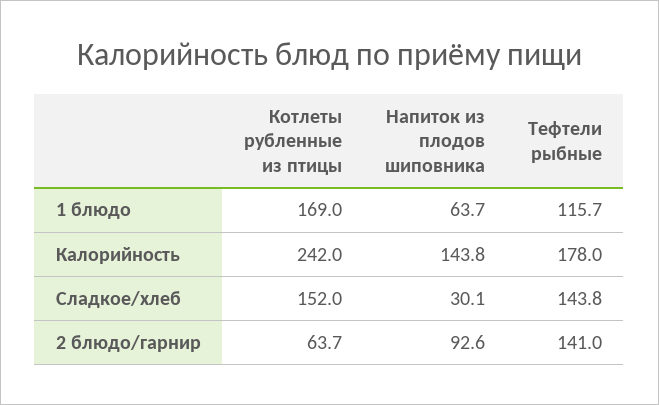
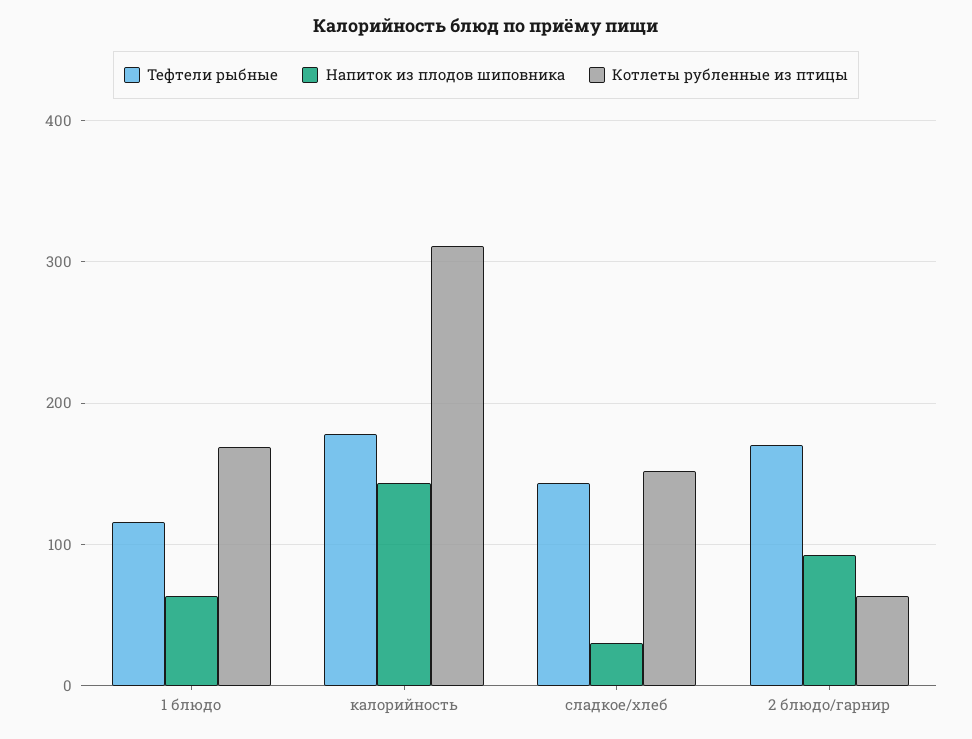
  {
    "Котлеты рубленные из птицы": {
      "1 блюдо": 169,
-     "Калорийность": 242,
+     "Калорийность": 310,
      "Сладкое/хлеб": 152,
      "2 блюдо/гарнир": 63.7
    },
    "Напиток из плодов шиповника": {
      "1 блюдо": 63.7,
      "Калорийность": 143.8,
      "Сладкое/хлеб": 30.1,
      "2 блюдо/гарнир": 92.6
    },
    "Тефтели рыбные": {
      "1 блюдо": 115.7,
      "Калорийность": 178,
      "Сладкое/хлеб": 143.8,
-     "2 блюдо/гарнир": 141
+     "2 блюдо/гарнир": 170
    }
  }

